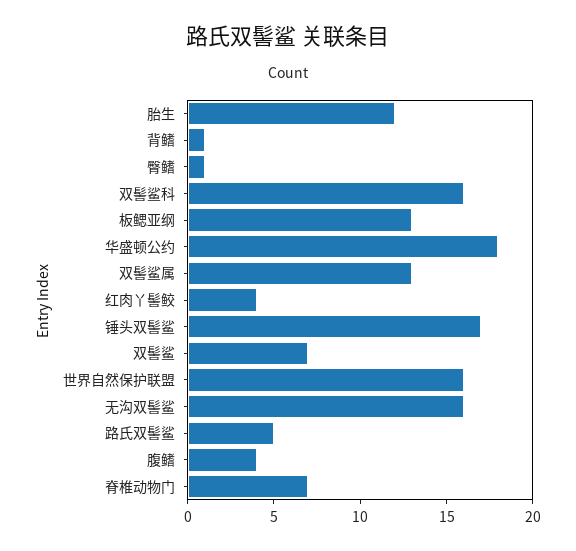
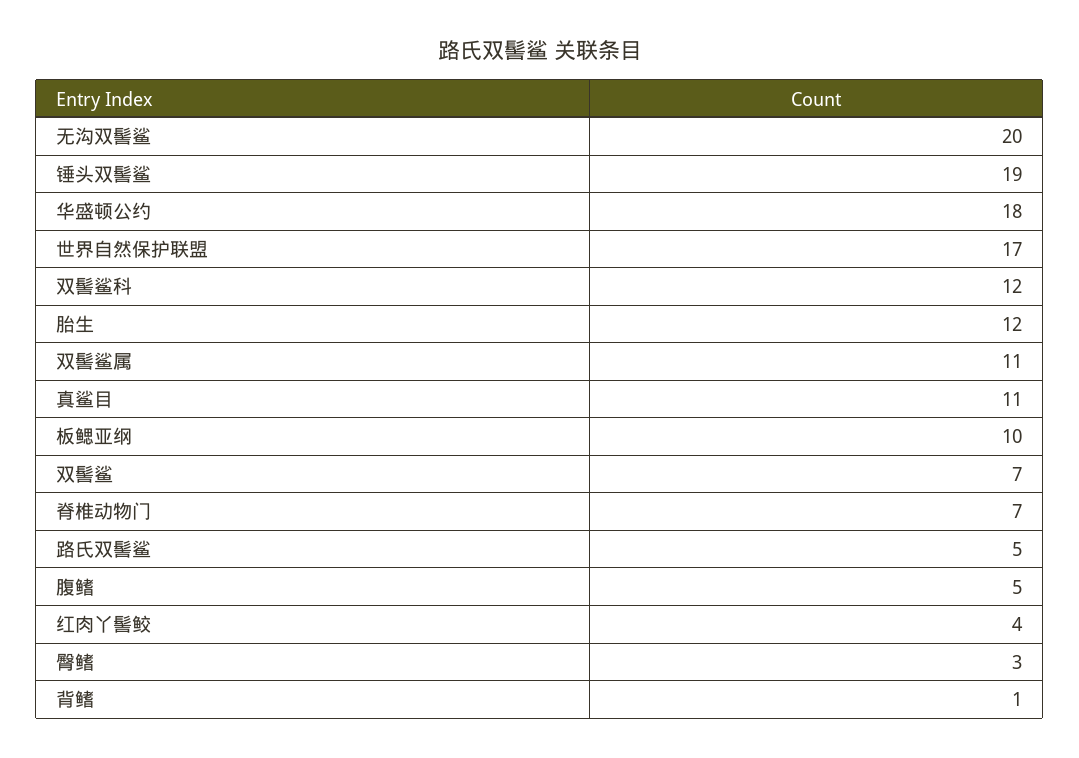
  {
    "胎生": 12,
    "背鳍": 1,
-   "臀鳍": 1,
+   "臀鳍": 3,
-   "双髻鲨科": 16,
+   "双髻鲨科": 12,
-   "板鳃亚纲": 13,
+   "板鳃亚纲": 10,
    "华盛顿公约": 18,
-   "双髻鲨属": 13,
+   "双髻鲨属": 11,
    "红肉丫髻鲛": 4,
-   "锤头双髻鲨": 17,
+   "锤头双髻鲨": 19,
    "双髻鲨": 7,
-   "世界自然保护联盟": 16,
+   "世界自然保护联盟": 17,
-   "无沟双髻鲨": 16,
+   "无沟双髻鲨": 20,
    "路氏双髻鲨": 5,
-   "腹鳍": 4,
+   "腹鳍": 5,
-   "脊椎动物门": 7
+   "脊椎动物门": 7,
+   "真鲨目": 11
  }

